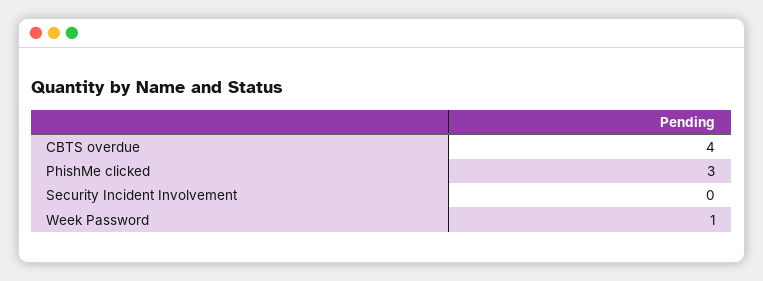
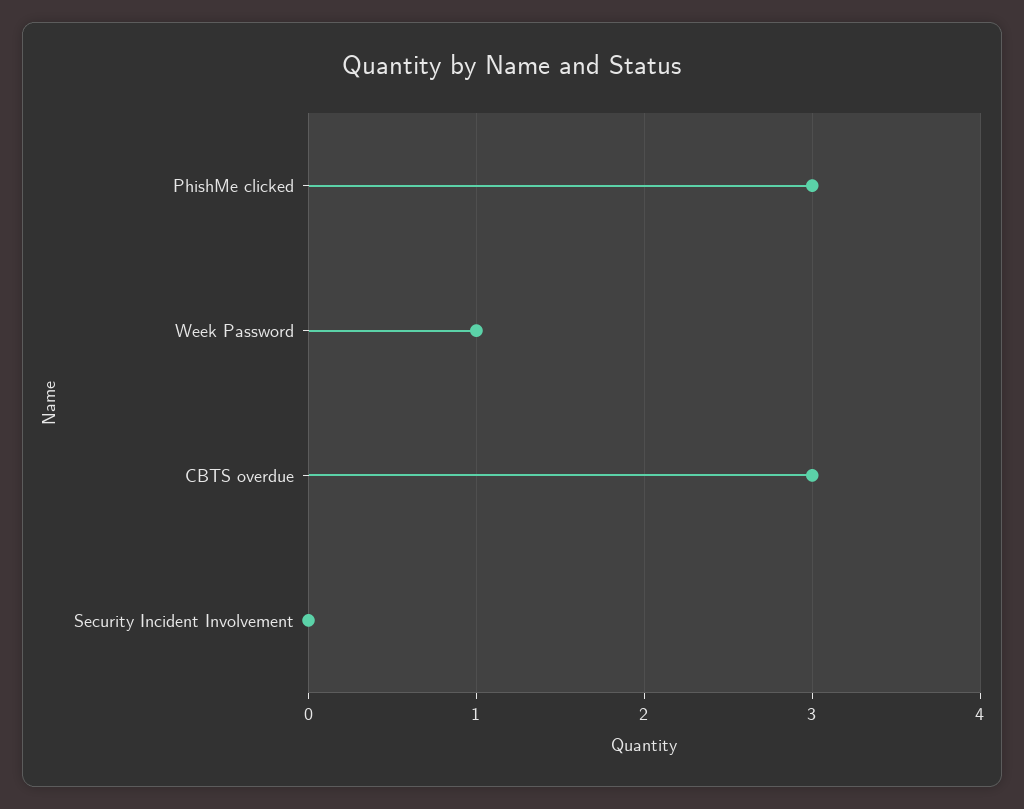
  {
-   "CBTS overdue": 4,
+   "CBTS overdue": 3,
    "PhishMe clicked": 3,
    "Security Incident Involvement": 0,
    "Week Password": 1
  }

